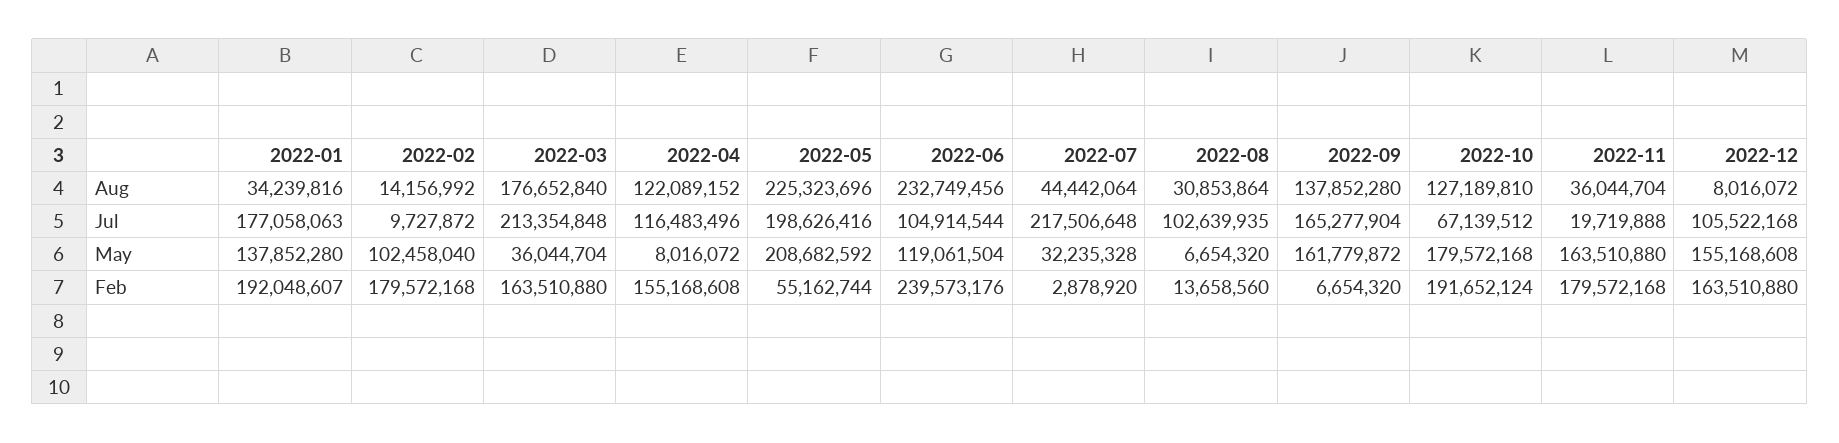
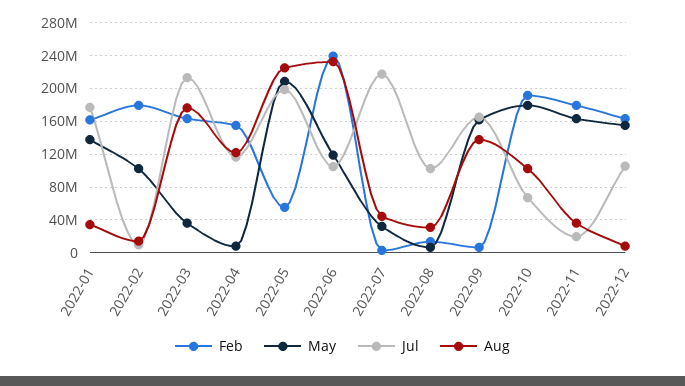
  {
    "Aug": {
      "2022-01": 34239816,
      "2022-02": 14156992,
      "2022-03": 176652840,
      "2022-04": 122089152,
      "2022-05": 225323696,
      "2022-06": 232749456,
      "2022-07": 44442064,
      "2022-08": 30853864,
      "2022-09": 137852280,
-     "2022-10": 127189810,
+     "2022-10": 100000000,
      "2022-11": 36044704,
      "2022-12": 8016072
    },
    "Jul": {
      "2022-01": 177058063,
      "2022-02": 9727872,
      "2022-03": 213354848,
      "2022-04": 116483496,
      "2022-05": 198626416,
      "2022-06": 104914544,
      "2022-07": 217506648,
      "2022-08": 102639935,
      "2022-09": 165277904,
      "2022-10": 67139512,
      "2022-11": 19719888,
      "2022-12": 105522168
    },
    "May": {
      "2022-01": 137852280,
      "2022-02": 102458040,
      "2022-03": 36044704,
      "2022-04": 8016072,
      "2022-05": 208682592,
      "2022-06": 119061504,
      "2022-07": 32235328,
      "2022-08": 6654320,
      "2022-09": 161779872,
      "2022-10": 179572168,
      "2022-11": 163510880,
      "2022-12": 155168608
    },
    "Feb": {
-     "2022-01": 192048607,
+     "2022-01": 160000000,
      "2022-02": 179572168,
      "2022-03": 163510880,
      "2022-04": 155168608,
      "2022-05": 55162744,
      "2022-06": 239573176,
      "2022-07": 2878920,
      "2022-08": 13658560,
      "2022-09": 6654320,
      "2022-10": 191652124,
      "2022-11": 179572168,
      "2022-12": 163510880
    }
  }

